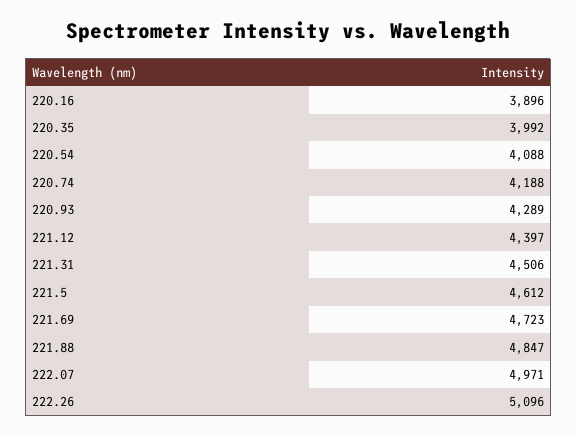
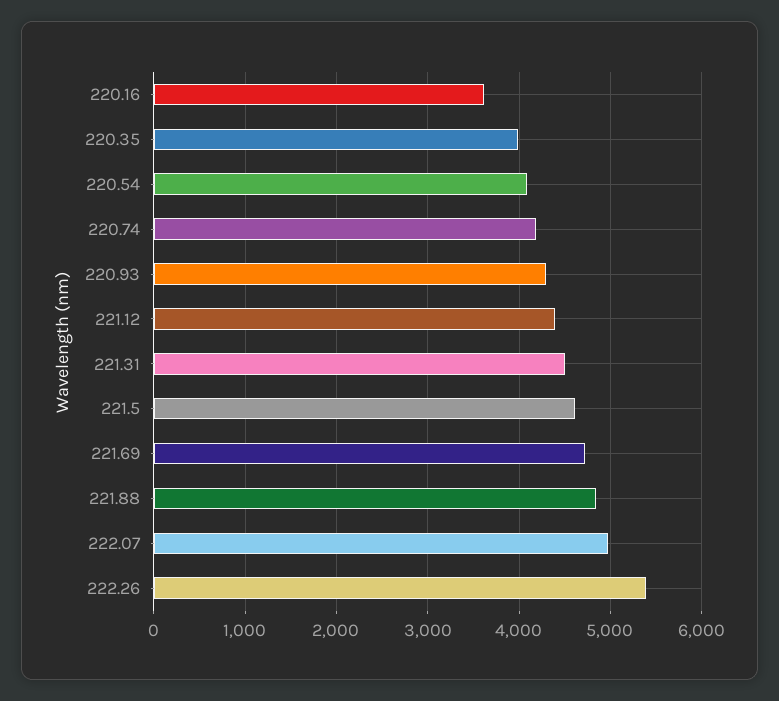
  {
-   "220.16": 3896,
+   "220.16": 3600,
    "220.35": 3992,
    "220.54": 4088,
    "220.74": 4188,
    "220.93": 4289,
    "221.12": 4397,
    "221.31": 4506,
    "221.5": 4612,
    "221.69": 4723,
    "221.88": 4847,
    "222.07": 4971,
-   "222.26": 5096
+   "222.26": 5400
  }

